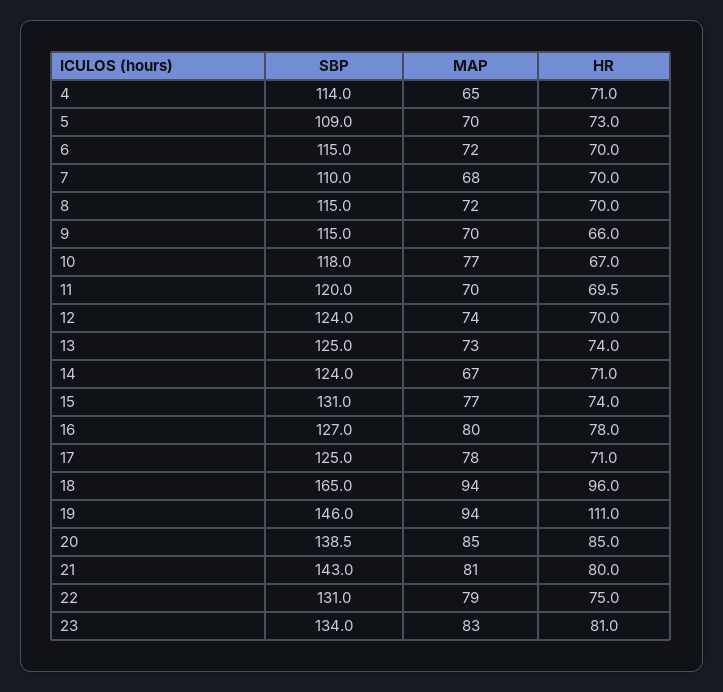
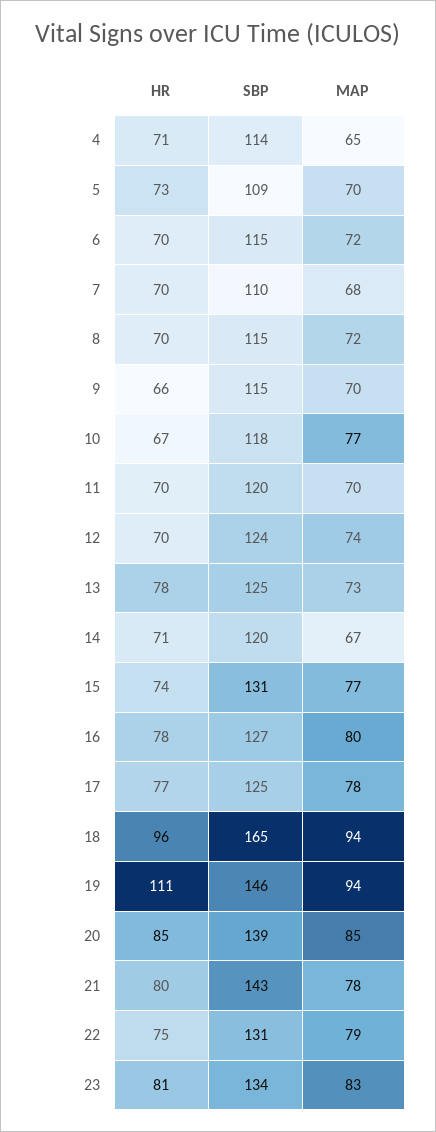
  {
    "SBP": {
      "4": 114,
      "5": 109,
      "6": 115,
      "7": 110,
      "8": 115,
      "9": 115,
      "10": 118,
      "11": 120,
      "12": 124,
      "13": 125,
-     "14": 124,
+     "14": 120,
      "15": 131,
      "16": 127,
      "17": 125,
      "18": 165,
      "19": 146,
      "20": 138.5,
      "21": 143,
      "22": 131,
      "23": 134
    },
    "MAP": {
      "4": 65,
      "5": 70,
      "6": 72,
      "7": 68,
      "8": 72,
      "9": 70,
      "10": 77,
      "11": 70,
      "12": 74,
      "13": 73,
      "14": 67,
      "15": 77,
      "16": 80,
      "17": 78,
      "18": 94,
      "19": 94,
      "20": 85,
-     "21": 81,
+     "21": 78,
      "22": 79,
      "23": 83
    },
    "HR": {
      "4": 71,
      "5": 73,
      "6": 70,
      "7": 70,
      "8": 70,
      "9": 66,
      "10": 67,
      "11": 69.5,
      "12": 70,
-     "13": 74,
+     "13": 78,
      "14": 71,
      "15": 74,
      "16": 78,
-     "17": 71,
+     "17": 77,
      "18": 96,
      "19": 111,
      "20": 85,
      "21": 80,
      "22": 75,
      "23": 81
    }
  }

